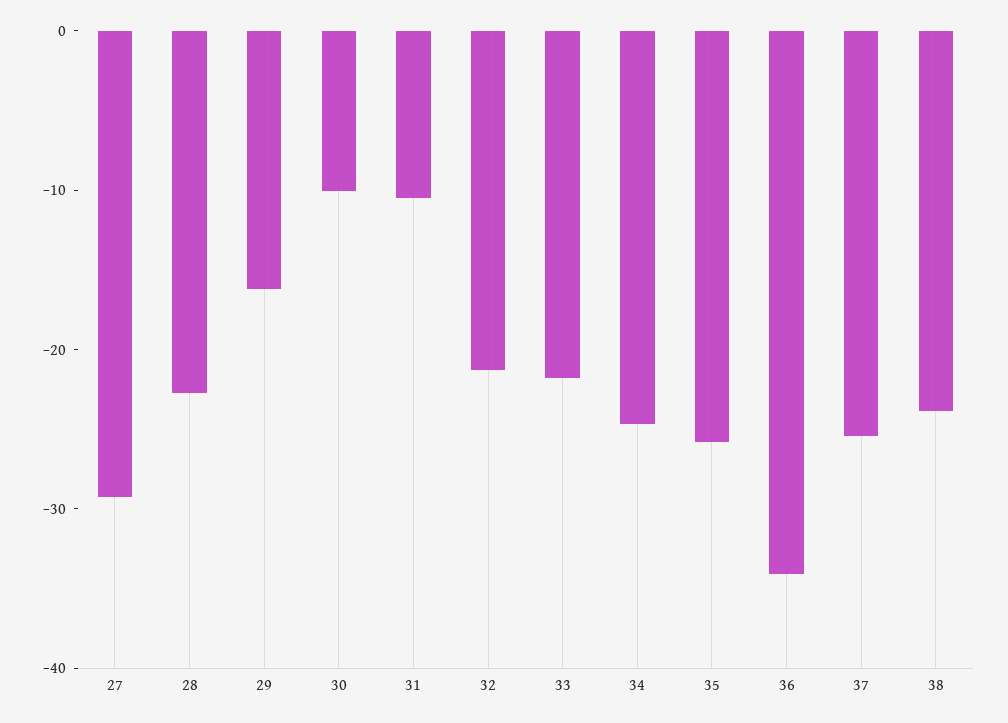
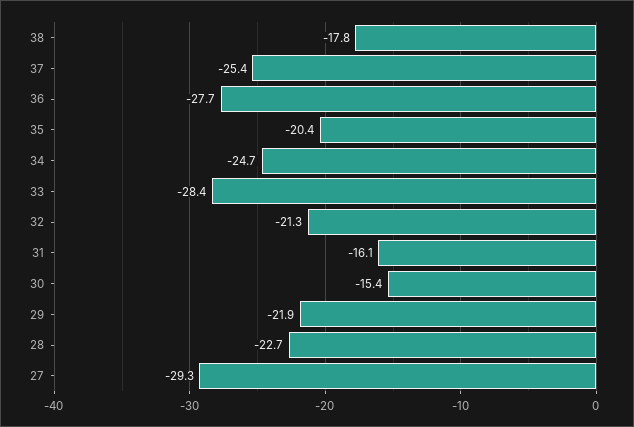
  {
    "27": -29.3,
    "28": -22.7,
-   "29": -16,
+   "29": -21.9,
-   "30": -10,
+   "30": -15.4,
-   "31": -10,
+   "31": -16.1,
    "32": -21.3,
-   "33": -22,
+   "33": -28.4,
    "34": -24.7,
-   "35": -26,
+   "35": -20.4,
-   "36": -34,
+   "36": -27.7,
    "37": -25.4,
-   "38": -24
+   "38": -17.8
  }

